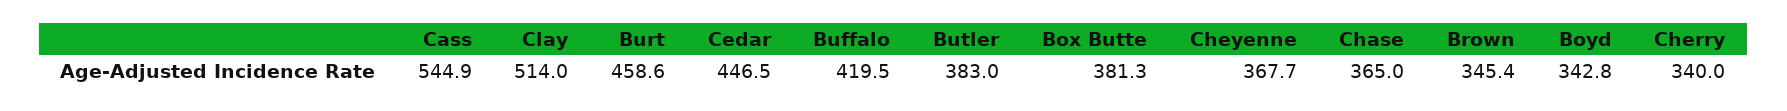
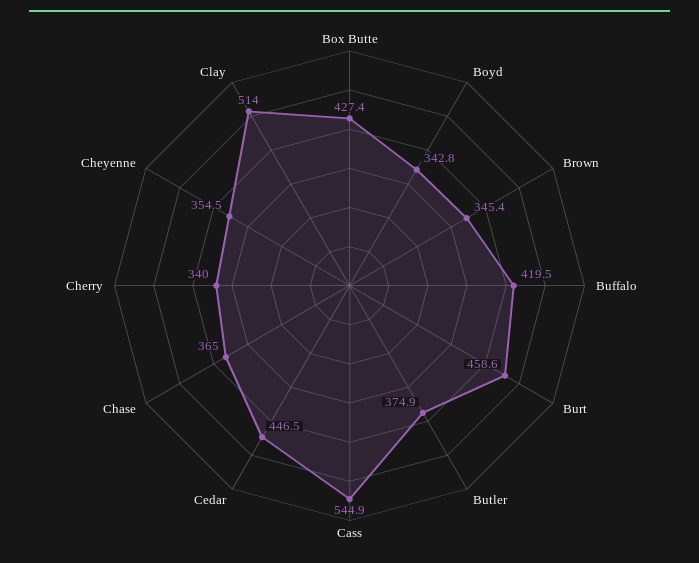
  {
    "Cass": 544.9,
    "Clay": 514,
    "Burt": 458.6,
    "Cedar": 446.5,
    "Buffalo": 419.5,
-   "Butler": 383,
+   "Butler": 374.9,
-   "Box Butte": 381.3,
+   "Box Butte": 427.4,
-   "Cheyenne": 367.7,
+   "Cheyenne": 354.5,
    "Chase": 365,
    "Brown": 345.4,
    "Boyd": 342.8,
    "Cherry": 340
  }

